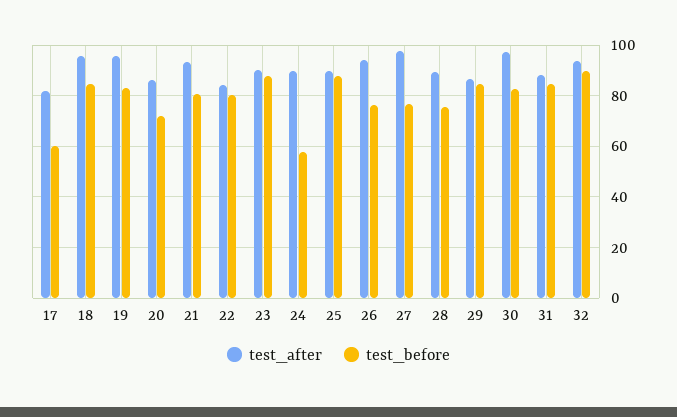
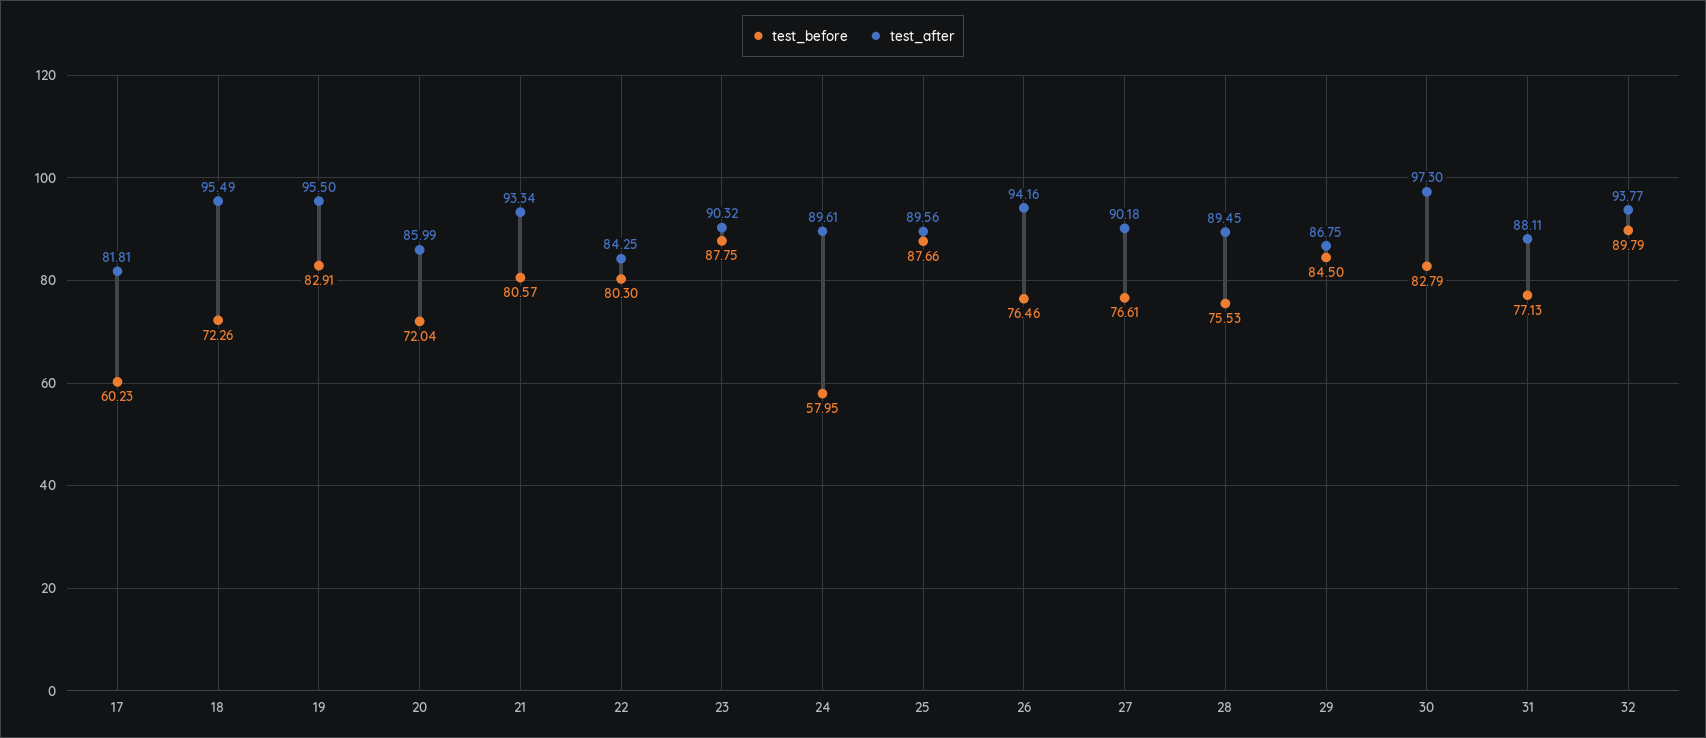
  {
    "test_after": {
      "17": 81.81,
      "18": 95.49,
      "19": 95.5,
      "20": 85.99,
      "21": 93.34,
      "22": 84.25,
      "23": 90.32,
      "24": 89.61,
      "25": 89.56,
      "26": 94.16,
-     "27": 97.5,
+     "27": 90.18,
      "28": 89.45,
      "29": 86.75,
      "30": 97.3,
      "31": 88.11,
      "32": 93.77
    },
    "test_before": {
      "17": 60.23,
-     "18": 85,
+     "18": 72.26,
      "19": 82.91,
      "20": 72.04,
      "21": 80.57,
      "22": 80.3,
      "23": 87.75,
      "24": 57.95,
      "25": 87.66,
      "26": 76.46,
      "27": 76.61,
      "28": 75.53,
      "29": 84.5,
      "30": 82.79,
-     "31": 85,
+     "31": 77.13,
      "32": 89.79
    }
  }

